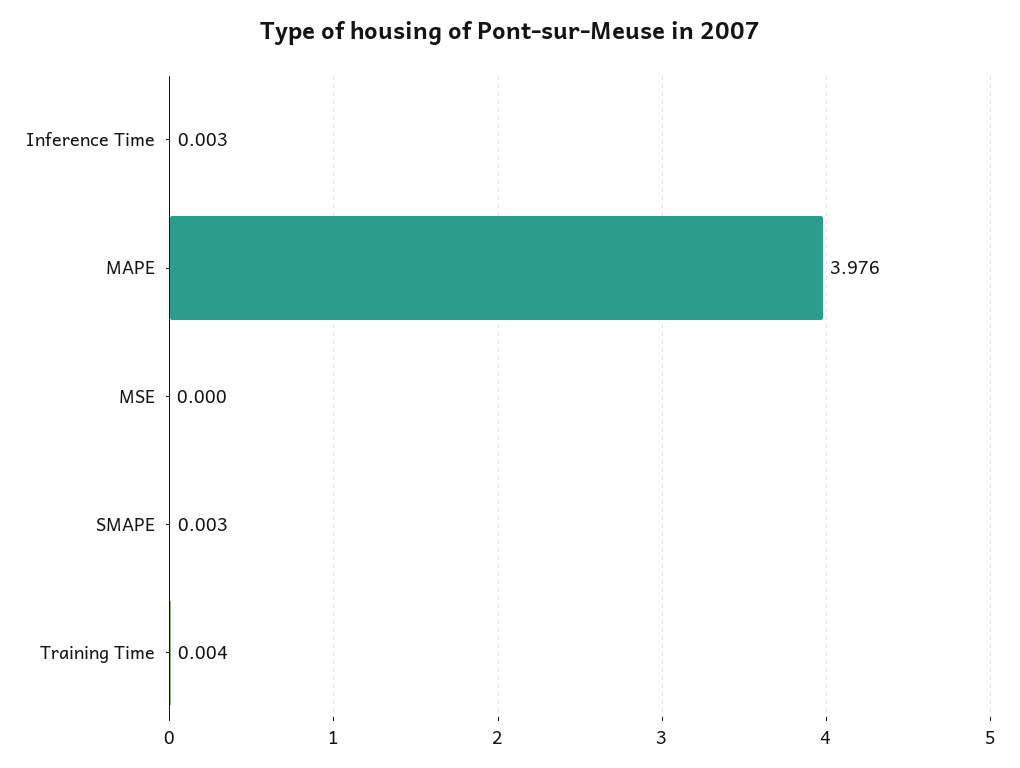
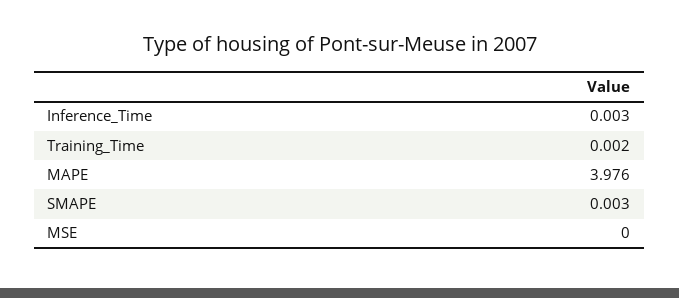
  {
    "Inference Time": 0.003,
    "MAPE": 3.976,
    "MSE": 0,
    "SMAPE": 0.003,
-   "Training Time": 0.004
+   "Training Time": 0.002
  }

